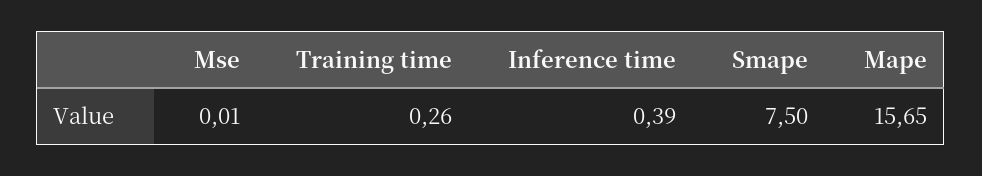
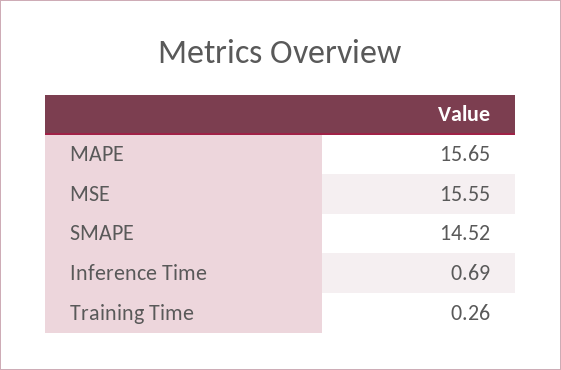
  {
-   "Mse": 0.01,
+   "Mse": 15.55,
    "Training time": 0.26,
-   "Inference time": 0.39,
+   "Inference time": 0.69,
-   "Smape": 7.5,
+   "Smape": 14.52,
    "Mape": 15.65
  }

